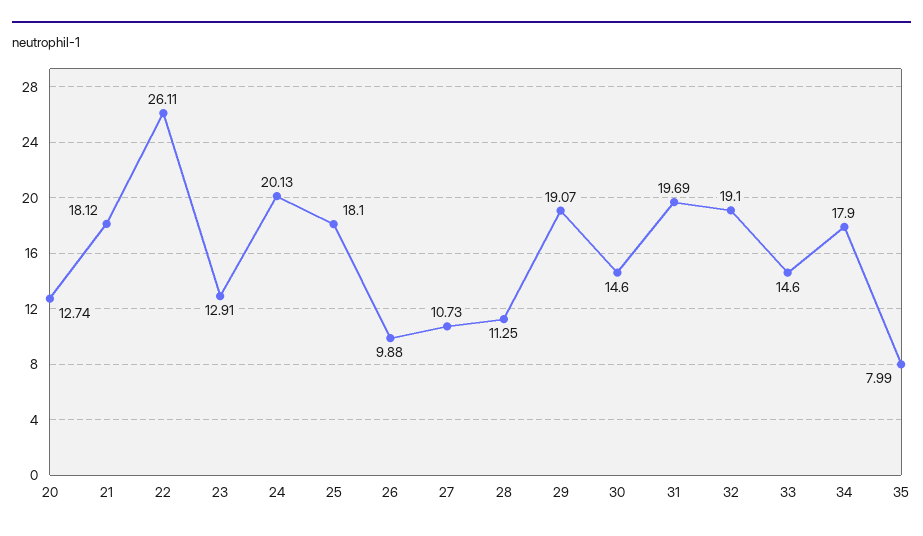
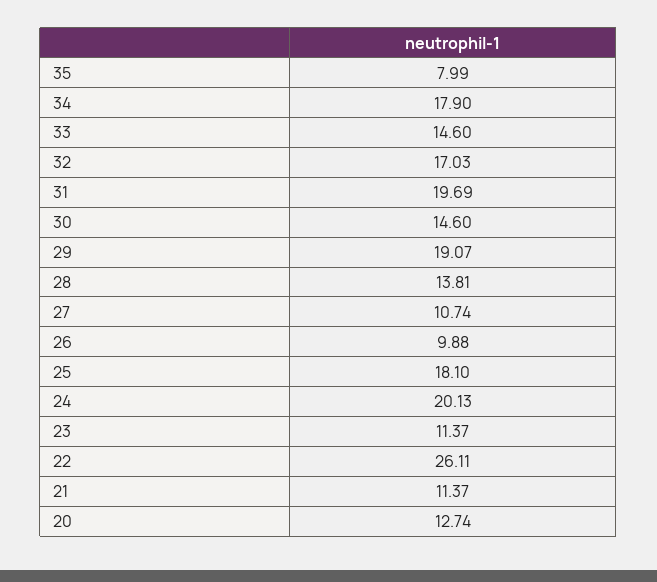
  {
    "20": 12.74,
-   "21": 18.12,
+   "21": 11.37,
    "22": 26.11,
-   "23": 12.91,
+   "23": 11.37,
    "24": 20.13,
    "25": 18.1,
    "26": 9.88,
-   "27": 10.73,
+   "27": 10.74,
-   "28": 11.25,
+   "28": 13.81,
    "29": 19.07,
    "30": 14.6,
    "31": 19.69,
-   "32": 19.1,
+   "32": 17.03,
    "33": 14.6,
    "34": 17.9,
    "35": 7.99
  }

